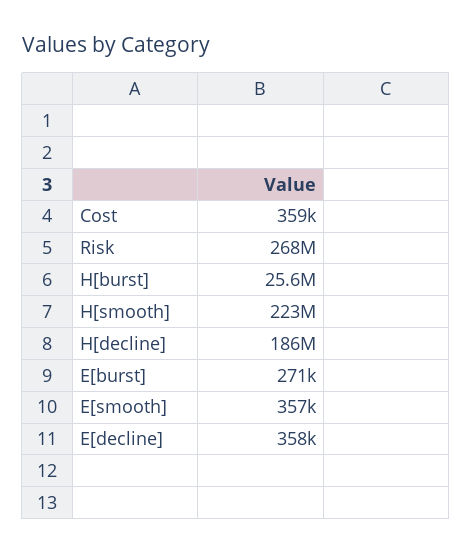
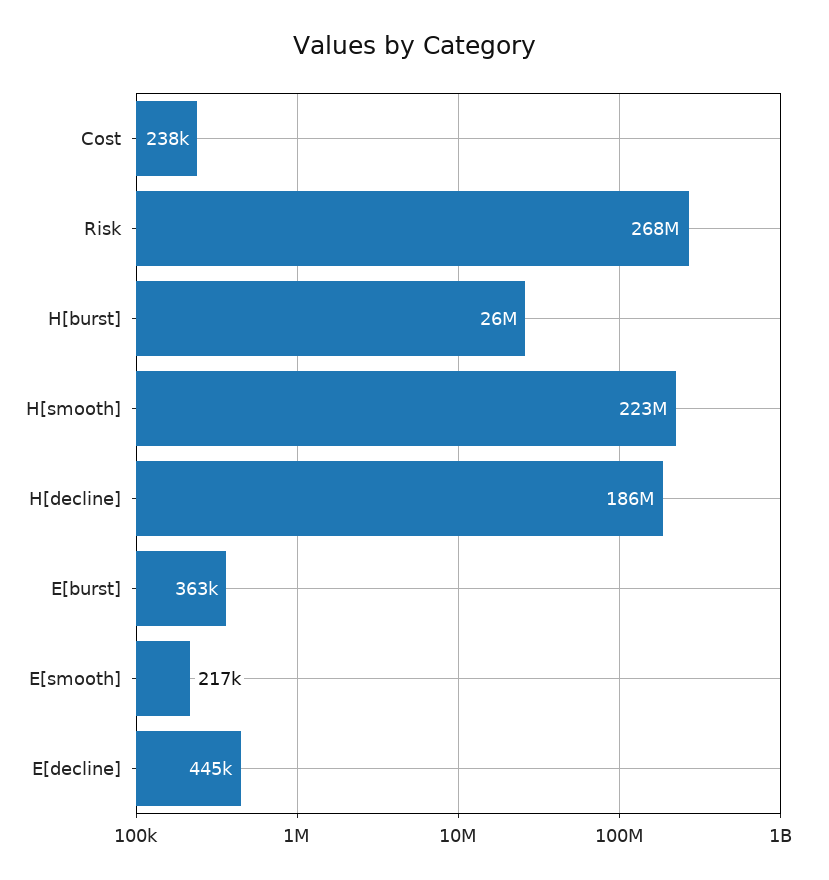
  {
-   "Cost": 359000,
+   "Cost": 238000,
    "Risk": 268000000,
    "H[burst]": 25600000,
    "H[smooth]": 223000000,
    "H[decline]": 186000000,
-   "E[burst]": 271000,
+   "E[burst]": 363000,
-   "E[smooth]": 357000,
+   "E[smooth]": 217000,
-   "E[decline]": 358000
+   "E[decline]": 445000
  }

